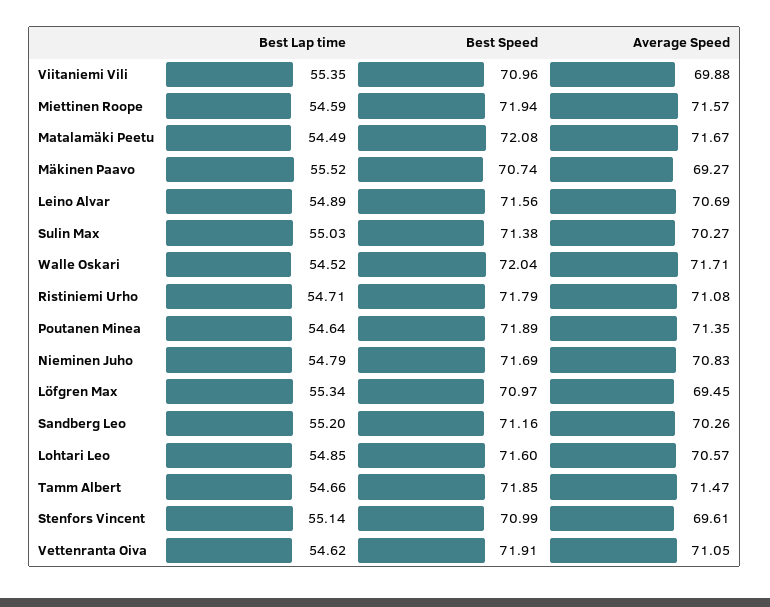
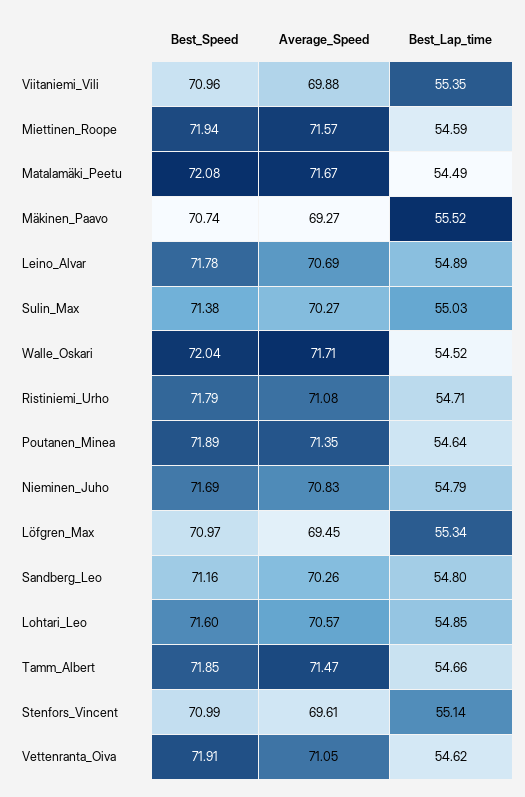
  {
    "Best Lap time": {
      "Viitaniemi Vili": 55.35,
      "Miettinen Roope": 54.59,
      "Matalamäki Peetu": 54.49,
      "Mäkinen Paavo": 55.52,
      "Leino Alvar": 54.89,
      "Sulin Max": 55.03,
      "Walle Oskari": 54.52,
      "Ristiniemi Urho": 54.71,
      "Poutanen Minea": 54.64,
      "Nieminen Juho": 54.79,
      "Löfgren Max": 55.34,
-     "Sandberg Leo": 55.2,
+     "Sandberg Leo": 54.8,
      "Lohtari Leo": 54.85,
      "Tamm Albert": 54.66,
      "Stenfors Vincent": 55.14,
      "Vettenranta Oiva": 54.62
    },
    "Best Speed": {
      "Viitaniemi Vili": 70.96,
      "Miettinen Roope": 71.94,
      "Matalamäki Peetu": 72.08,
      "Mäkinen Paavo": 70.74,
-     "Leino Alvar": 71.56,
+     "Leino Alvar": 71.78,
      "Sulin Max": 71.38,
      "Walle Oskari": 72.04,
      "Ristiniemi Urho": 71.79,
      "Poutanen Minea": 71.89,
      "Nieminen Juho": 71.69,
      "Löfgren Max": 70.97,
      "Sandberg Leo": 71.16,
      "Lohtari Leo": 71.6,
      "Tamm Albert": 71.85,
      "Stenfors Vincent": 70.99,
      "Vettenranta Oiva": 71.91
    },
    "Average Speed": {
      "Viitaniemi Vili": 69.88,
      "Miettinen Roope": 71.57,
      "Matalamäki Peetu": 71.67,
      "Mäkinen Paavo": 69.27,
      "Leino Alvar": 70.69,
      "Sulin Max": 70.27,
      "Walle Oskari": 71.71,
      "Ristiniemi Urho": 71.08,
      "Poutanen Minea": 71.35,
      "Nieminen Juho": 70.83,
      "Löfgren Max": 69.45,
      "Sandberg Leo": 70.26,
      "Lohtari Leo": 70.57,
      "Tamm Albert": 71.47,
      "Stenfors Vincent": 69.61,
      "Vettenranta Oiva": 71.05
    }
  }

